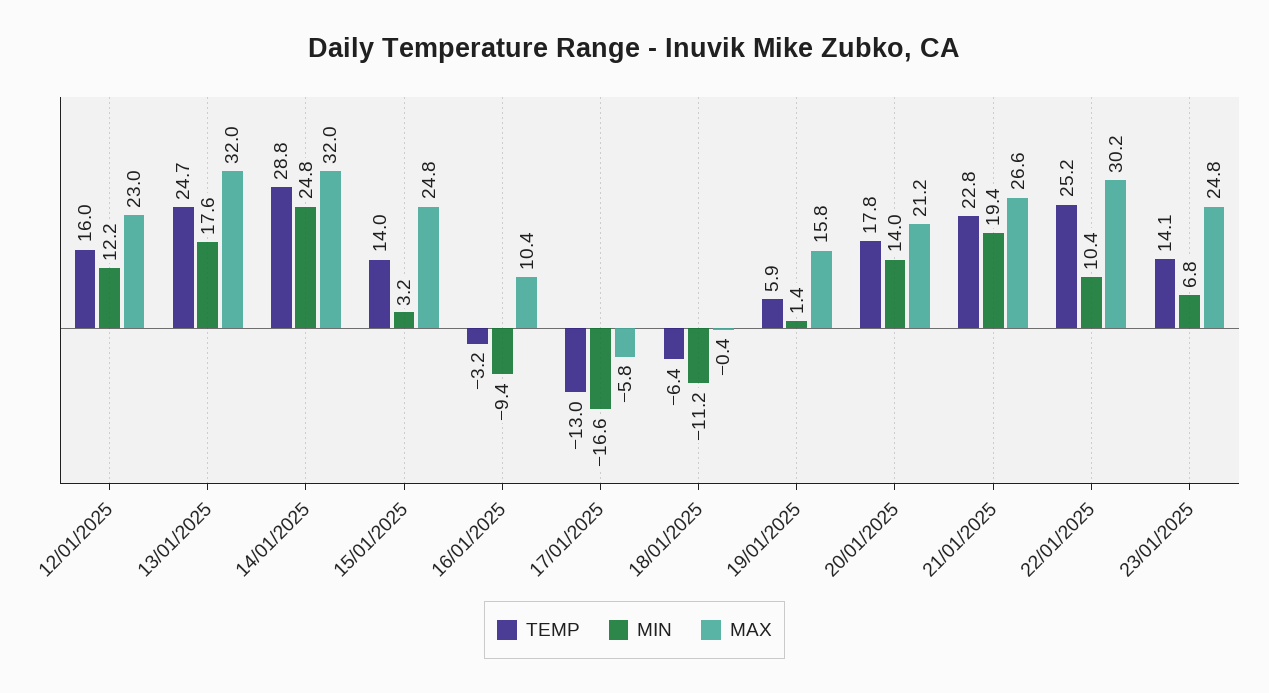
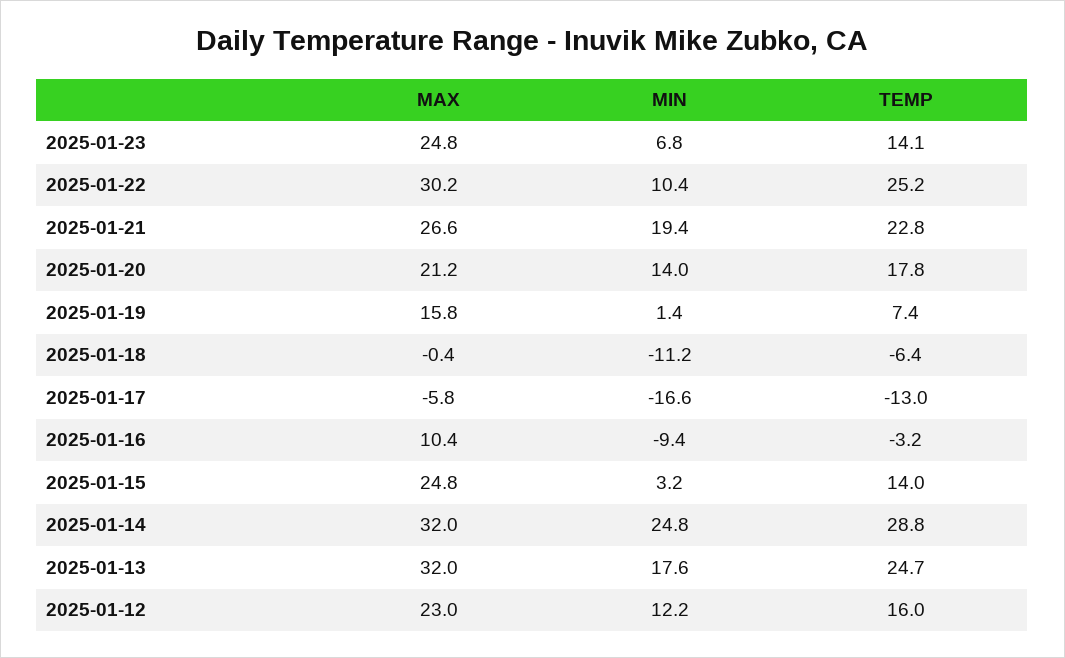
  {
    "TEMP": {
      "12/01/2025": 16,
      "13/01/2025": 24.7,
      "14/01/2025": 28.8,
      "15/01/2025": 14,
      "16/01/2025": -3.2,
      "17/01/2025": -13,
      "18/01/2025": -6.4,
-     "19/01/2025": 5.9,
+     "19/01/2025": 7.4,
      "20/01/2025": 17.8,
      "21/01/2025": 22.8,
      "22/01/2025": 25.2,
      "23/01/2025": 14.1
    },
    "MIN": {
      "12/01/2025": 12.2,
      "13/01/2025": 17.6,
      "14/01/2025": 24.8,
      "15/01/2025": 3.2,
      "16/01/2025": -9.4,
      "17/01/2025": -16.6,
      "18/01/2025": -11.2,
      "19/01/2025": 1.4,
      "20/01/2025": 14,
      "21/01/2025": 19.4,
      "22/01/2025": 10.4,
      "23/01/2025": 6.8
    },
    "MAX": {
      "12/01/2025": 23,
      "13/01/2025": 32,
      "14/01/2025": 32,
      "15/01/2025": 24.8,
      "16/01/2025": 10.4,
      "17/01/2025": -5.8,
      "18/01/2025": -0.4,
      "19/01/2025": 15.8,
      "20/01/2025": 21.2,
      "21/01/2025": 26.6,
      "22/01/2025": 30.2,
      "23/01/2025": 24.8
    }
  }

